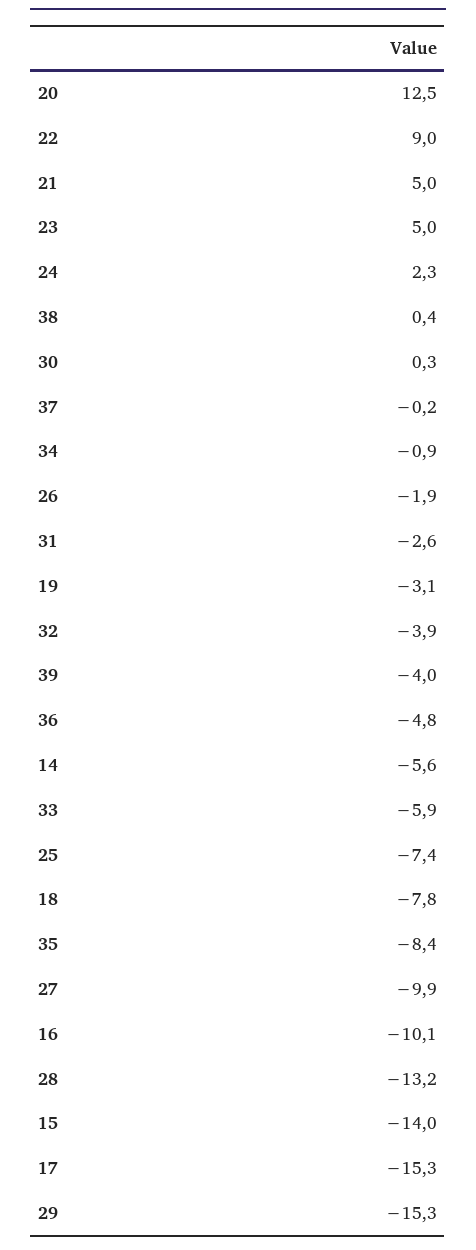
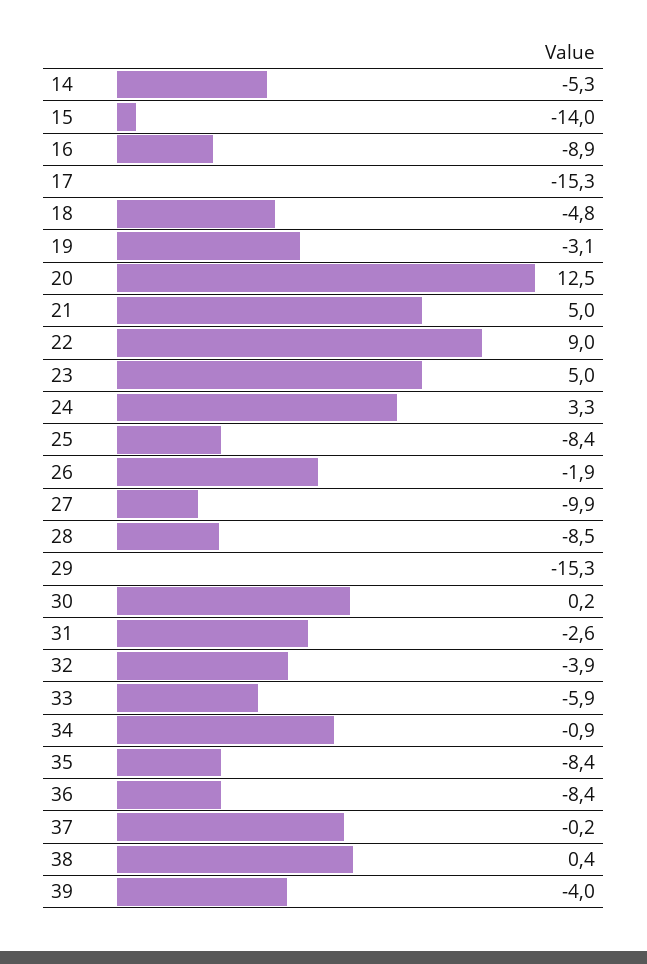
  {
    "20": 12.5,
    "22": 9,
    "21": 5,
    "23": 5,
-   "24": 2.3,
+   "24": 3.3,
    "38": 0.4,
-   "30": 0.3,
+   "30": 0.2,
    "37": -0.2,
    "34": -0.9,
    "26": -1.9,
    "31": -2.6,
    "19": -3.1,
    "32": -3.9,
    "39": -4,
-   "36": -4.8,
+   "36": -8.4,
-   "14": -5.6,
+   "14": -5.3,
    "33": -5.9,
-   "25": -7.4,
+   "25": -8.4,
-   "18": -7.8,
+   "18": -4.8,
    "35": -8.4,
    "27": -9.9,
-   "16": -10.1,
+   "16": -8.9,
-   "28": -13.2,
+   "28": -8.5,
    "15": -14,
    "17": -15.3,
    "29": -15.3
  }

